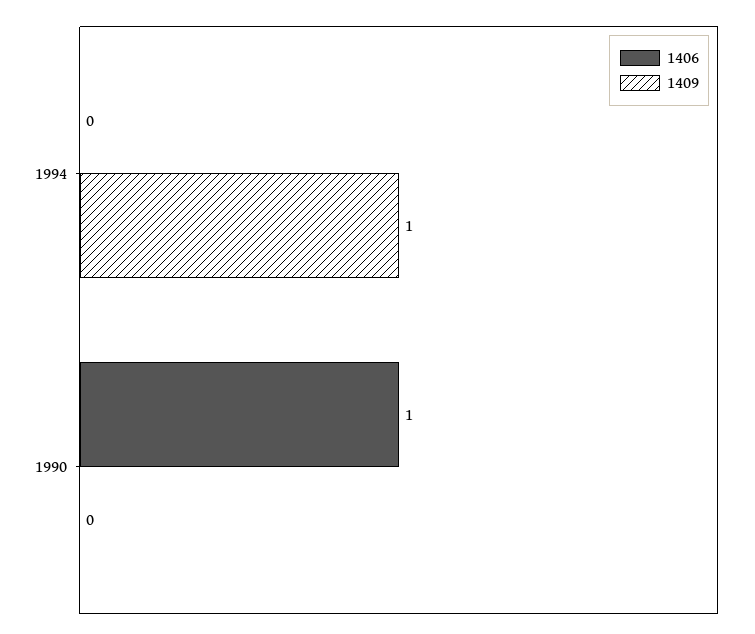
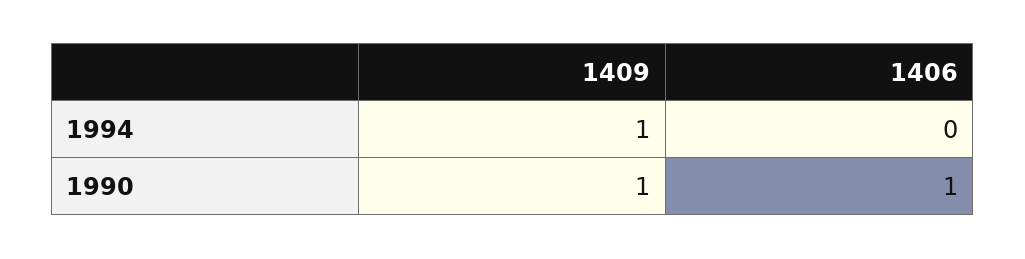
  {
    "1406": {
      "1994": 0,
      "1990": 1
    },
    "1409": {
      "1994": 1,
-     "1990": 0
+     "1990": 1
    }
  }

